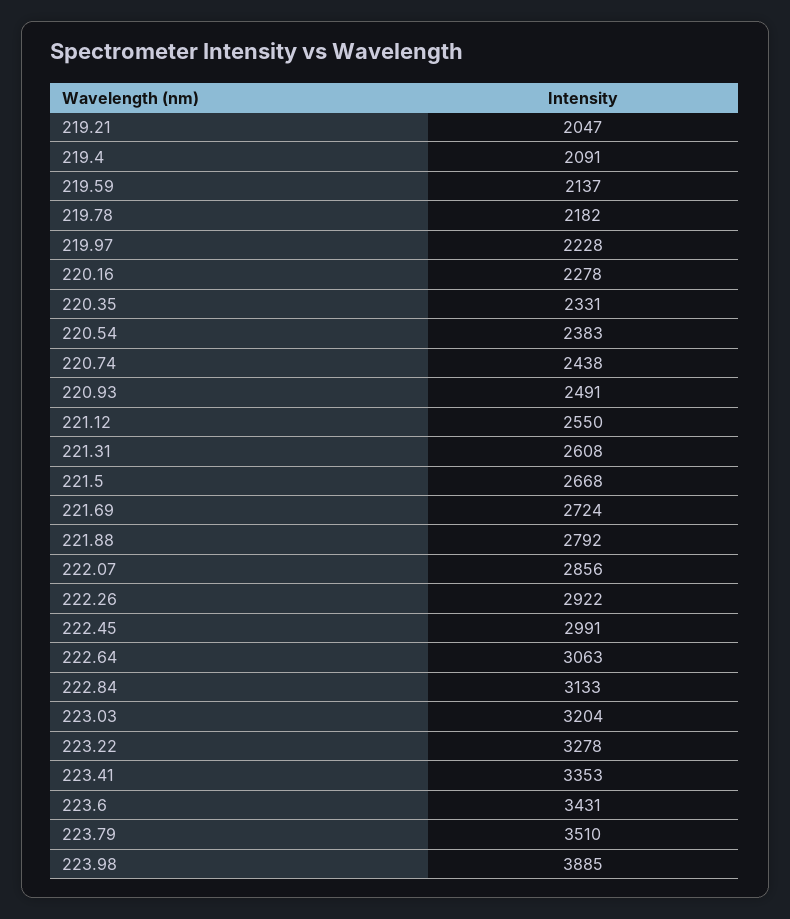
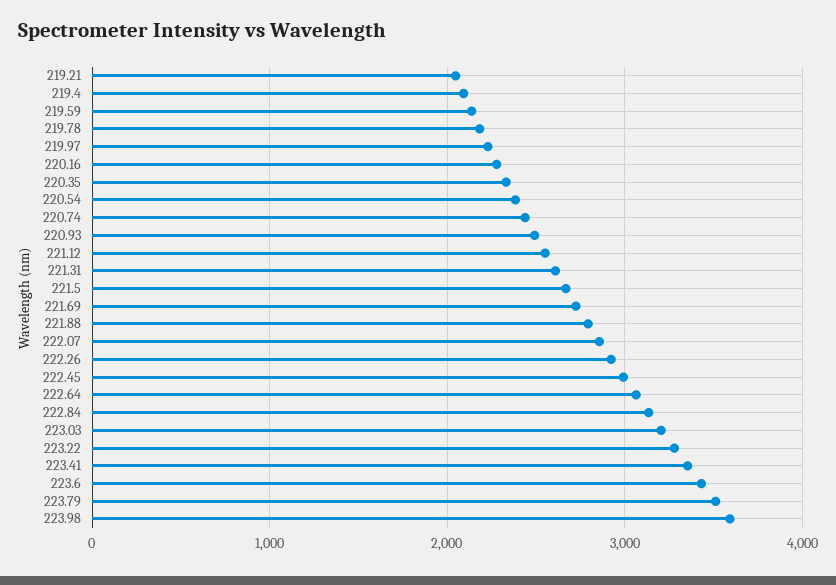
  {
    "219.21": 2047,
    "219.4": 2091,
    "219.59": 2137,
    "219.78": 2182,
    "219.97": 2228,
    "220.16": 2278,
    "220.35": 2331,
    "220.54": 2383,
    "220.74": 2438,
    "220.93": 2491,
    "221.12": 2550,
    "221.31": 2608,
    "221.5": 2668,
    "221.69": 2724,
    "221.88": 2792,
    "222.07": 2856,
    "222.26": 2922,
    "222.45": 2991,
    "222.64": 3063,
    "222.84": 3133,
    "223.03": 3204,
    "223.22": 3278,
    "223.41": 3353,
    "223.6": 3431,
    "223.79": 3510,
-   "223.98": 3885
+   "223.98": 3600
  }

